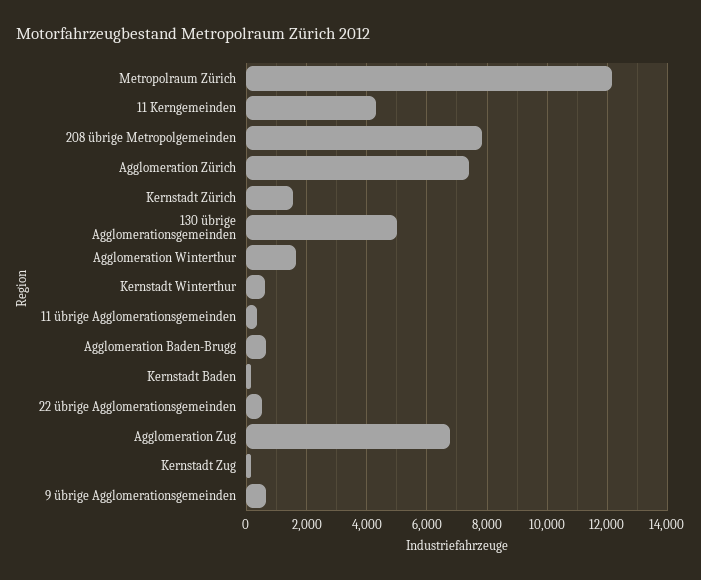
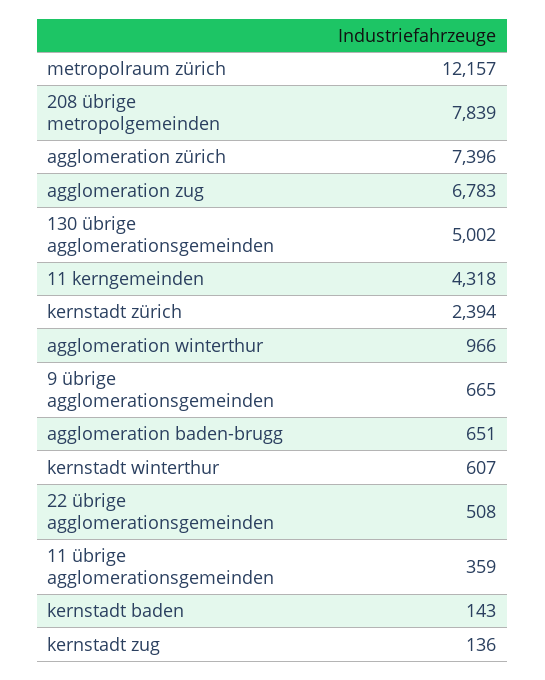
  {
    "Metropolraum Zürich": 12157,
    "11 Kerngemeinden": 4318,
    "208 übrige Metropolgemeinden": 7839,
    "Agglomeration Zürich": 7396,
-   "Kernstadt Zürich": 1600,
+   "Kernstadt Zürich": 2394,
    "130 übrige Agglomerationsgemeinden": 5002,
-   "Agglomeration Winterthur": 1600,
+   "Agglomeration Winterthur": 966,
    "Kernstadt Winterthur": 607,
    "11 übrige Agglomerationsgemeinden": 359,
    "Agglomeration Baden-Brugg": 651,
    "Kernstadt Baden": 143,
    "22 übrige Agglomerationsgemeinden": 508,
    "Agglomeration Zug": 6783,
    "Kernstadt Zug": 136,
    "9 übrige Agglomerationsgemeinden": 665
  }

